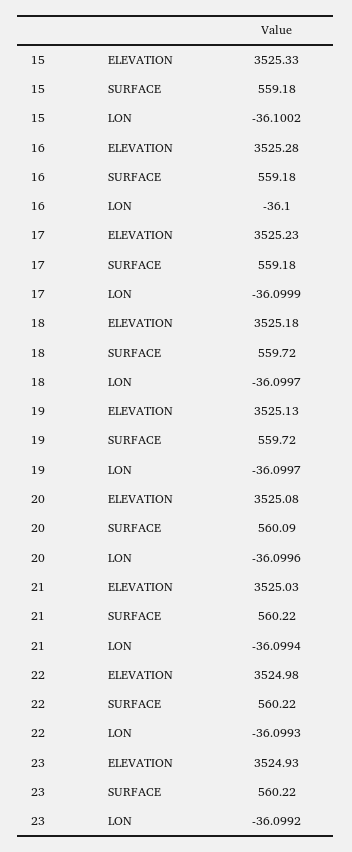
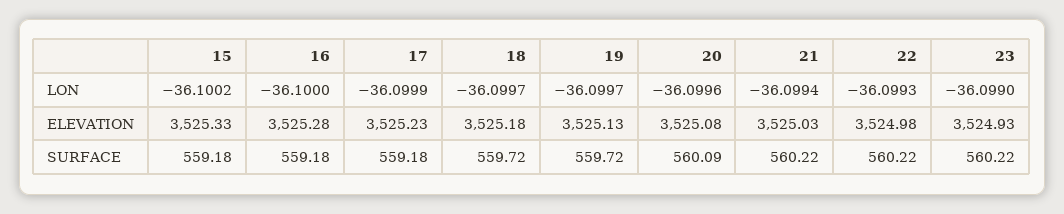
  {
    "15": {
      "ELEVATION": 3525.33,
      "SURFACE": 559.18,
      "LON": -36.1002
    },
    "16": {
      "ELEVATION": 3525.28,
      "SURFACE": 559.18,
      "LON": -36.1
    },
    "17": {
      "ELEVATION": 3525.23,
      "SURFACE": 559.18,
      "LON": -36.0999
    },
    "18": {
      "ELEVATION": 3525.18,
      "SURFACE": 559.72,
      "LON": -36.0997
    },
    "19": {
      "ELEVATION": 3525.13,
      "SURFACE": 559.72,
      "LON": -36.0997
    },
    "20": {
      "ELEVATION": 3525.08,
      "SURFACE": 560.09,
      "LON": -36.0996
    },
    "21": {
      "ELEVATION": 3525.03,
      "SURFACE": 560.22,
      "LON": -36.0994
    },
    "22": {
      "ELEVATION": 3524.98,
      "SURFACE": 560.22,
      "LON": -36.0993
    },
    "23": {
      "ELEVATION": 3524.93,
      "SURFACE": 560.22,
-     "LON": -36.0992
+     "LON": -36.099
    }
  }

